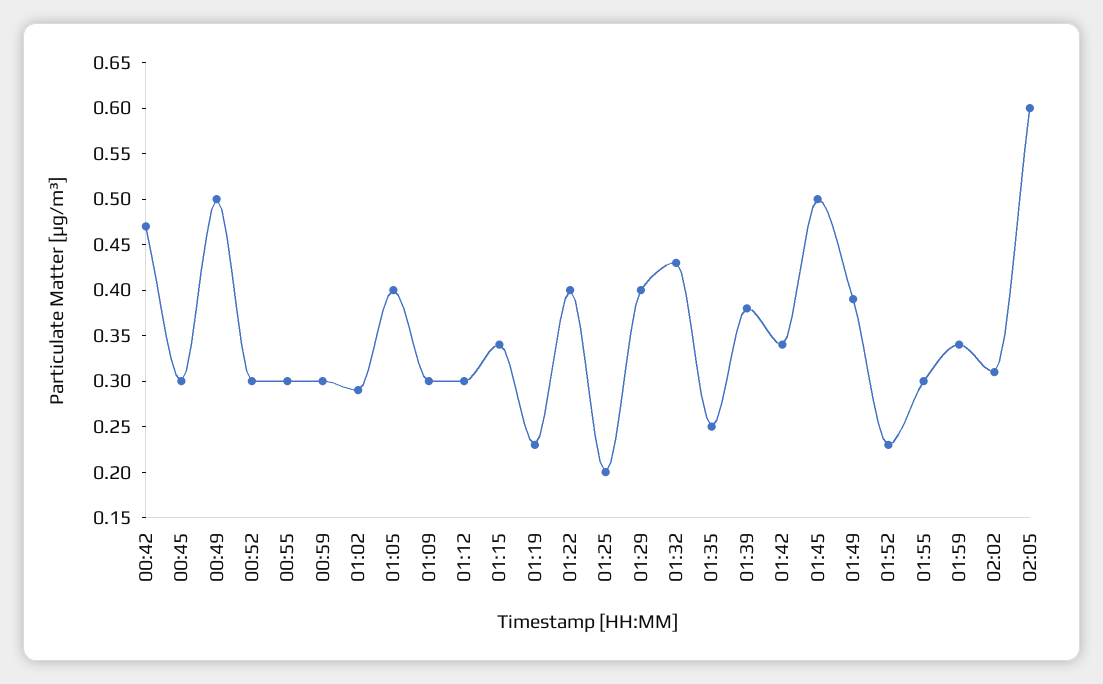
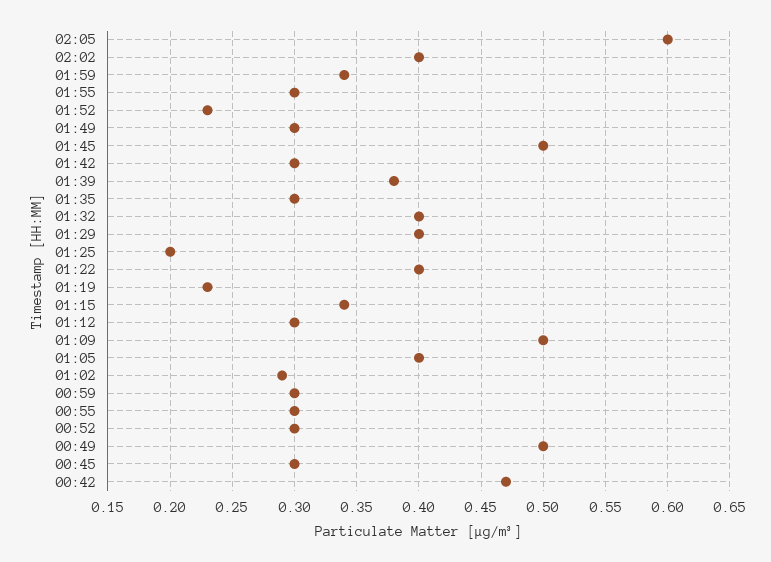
  {
    "00:42": 0.47,
    "00:45": 0.3,
    "00:49": 0.5,
    "00:52": 0.3,
    "00:55": 0.3,
    "00:59": 0.3,
    "01:02": 0.29,
    "01:05": 0.4,
-   "01:09": 0.3,
+   "01:09": 0.5,
    "01:12": 0.3,
    "01:15": 0.34,
    "01:19": 0.23,
    "01:22": 0.4,
    "01:25": 0.2,
    "01:29": 0.4,
-   "01:32": 0.43,
+   "01:32": 0.4,
-   "01:35": 0.25,
+   "01:35": 0.3,
    "01:39": 0.38,
-   "01:42": 0.34,
+   "01:42": 0.3,
    "01:45": 0.5,
-   "01:49": 0.39,
+   "01:49": 0.3,
    "01:52": 0.23,
    "01:55": 0.3,
    "01:59": 0.34,
-   "02:02": 0.31,
+   "02:02": 0.4,
    "02:05": 0.6
  }

